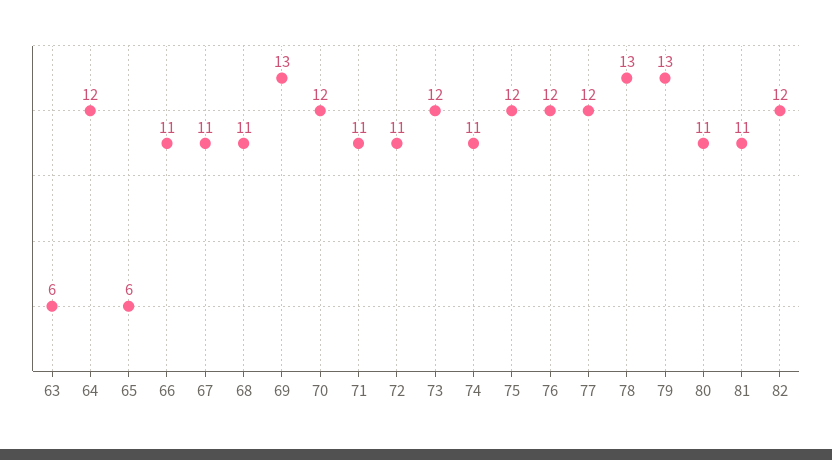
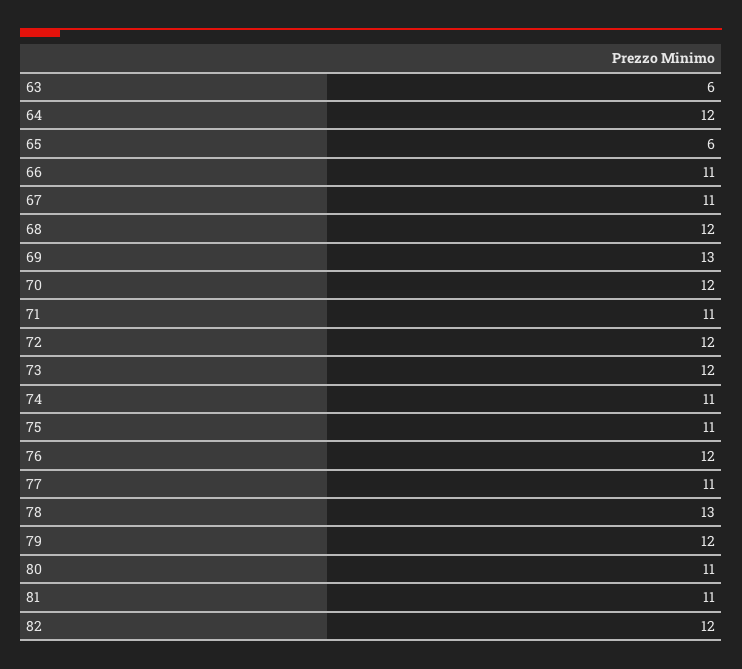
  {
    "63": 6,
    "64": 12,
    "65": 6,
    "66": 11,
    "67": 11,
-   "68": 11,
+   "68": 12,
    "69": 13,
    "70": 12,
    "71": 11,
-   "72": 11,
+   "72": 12,
    "73": 12,
    "74": 11,
-   "75": 12,
+   "75": 11,
    "76": 12,
-   "77": 12,
+   "77": 11,
    "78": 13,
-   "79": 13,
+   "79": 12,
    "80": 11,
    "81": 11,
    "82": 12
  }

